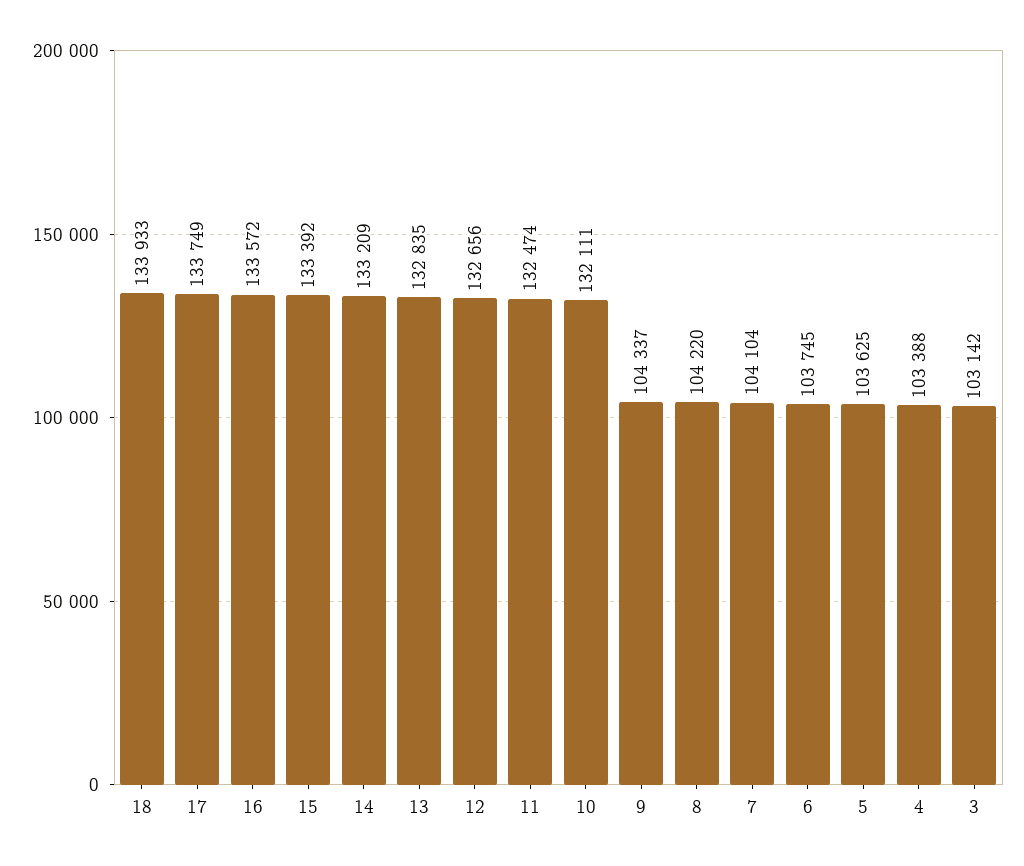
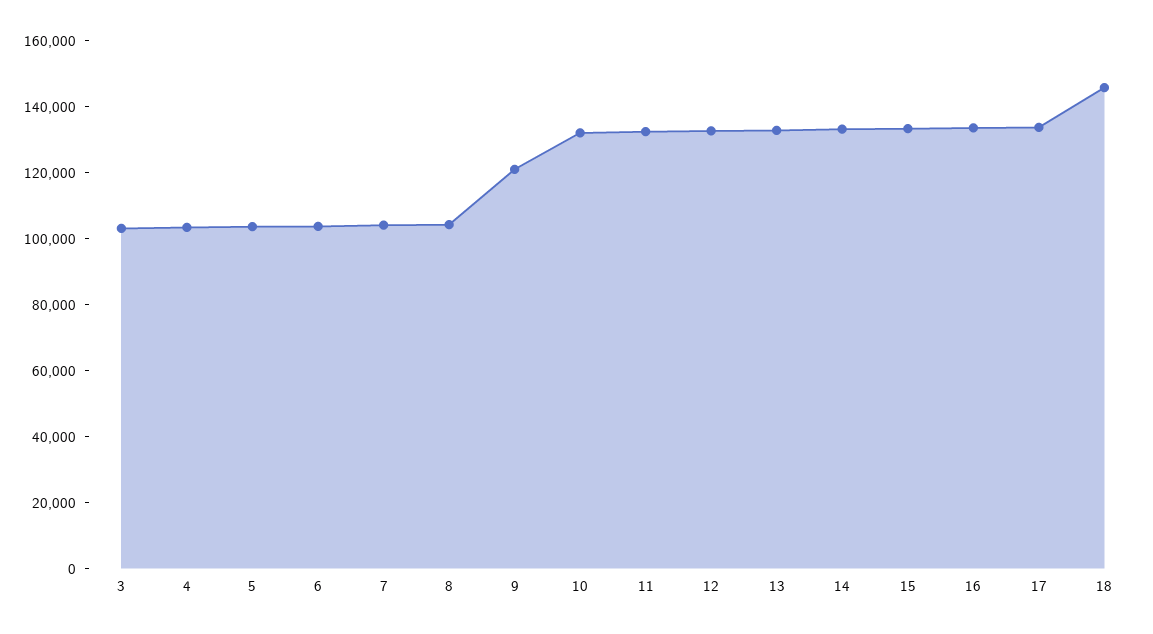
  {
-   "18": 133933,
+   "18": 145000,
    "17": 133749,
    "16": 133572,
    "15": 133392,
    "14": 133209,
    "13": 132835,
    "12": 132656,
    "11": 132474,
    "10": 132111,
-   "9": 104337,
+   "9": 120000,
    "8": 104220,
    "7": 104104,
    "6": 103745,
    "5": 103625,
    "4": 103388,
    "3": 103142
  }

